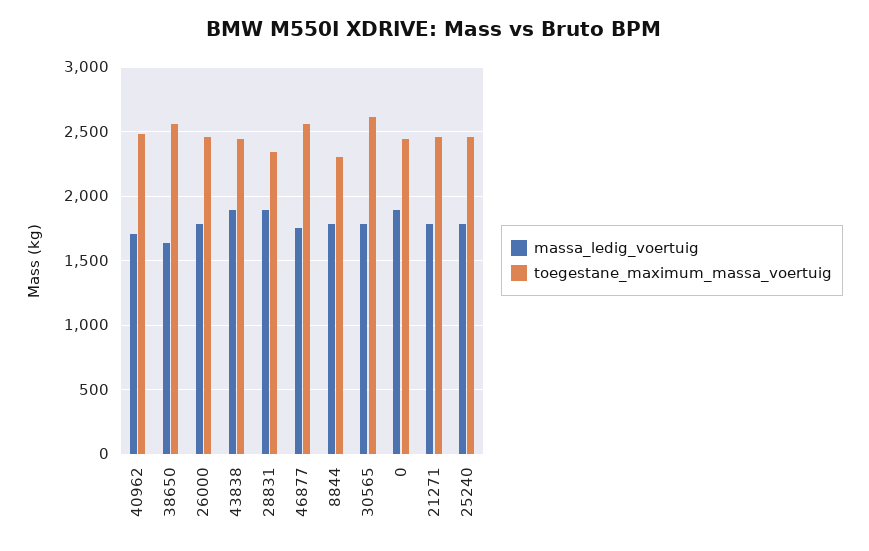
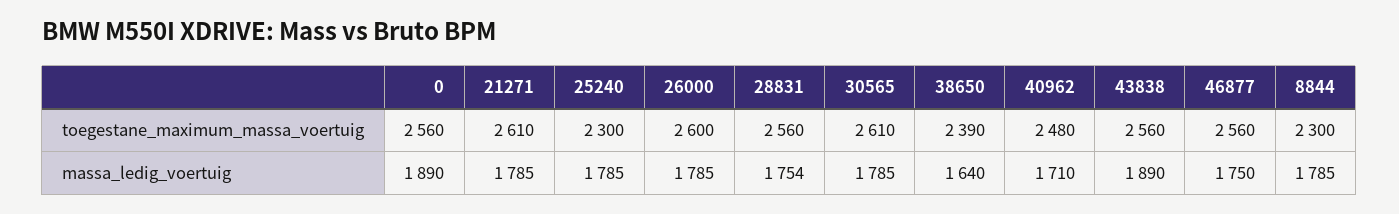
  {
    "massa_ledig_voertuig": {
      "40962": 1710,
      "38650": 1640,
      "26000": 1785,
      "43838": 1890,
-     "28831": 1900,
+     "28831": 1754,
      "46877": 1750,
      "8844": 1785,
      "30565": 1785,
      "0": 1890,
      "21271": 1785,
      "25240": 1785
    },
    "toegestane_maximum_massa_voertuig": {
      "40962": 2480,
-     "38650": 2550,
+     "38650": 2390,
-     "26000": 2450,
+     "26000": 2600,
-     "43838": 2450,
+     "43838": 2560,
-     "28831": 2350,
+     "28831": 2560,
      "46877": 2560,
      "8844": 2300,
      "30565": 2610,
-     "0": 2450,
+     "0": 2560,
-     "21271": 2450,
+     "21271": 2610,
-     "25240": 2450
+     "25240": 2300
    }
  }

